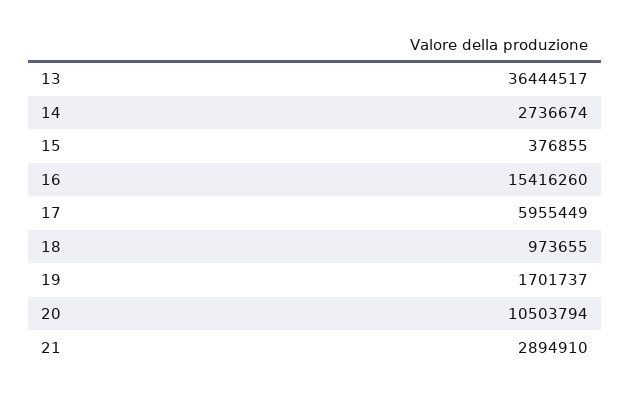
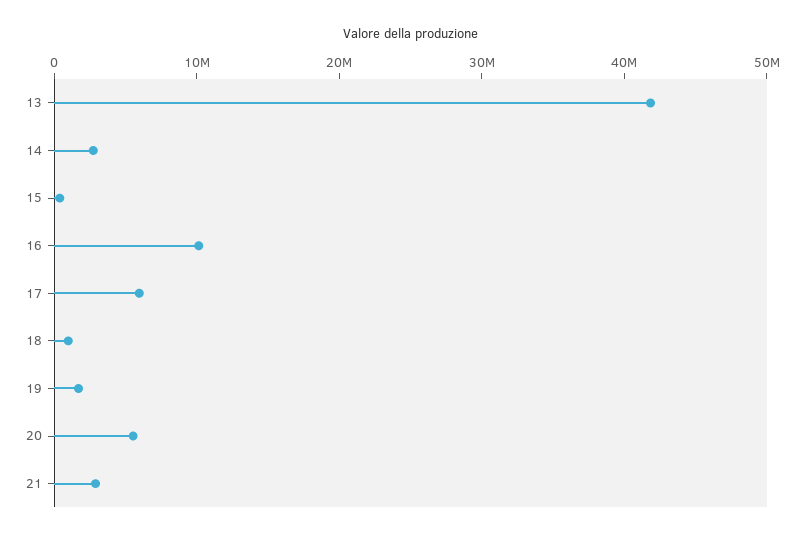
  {
-   "13": 36444517,
+   "13": 42000000,
    "14": 2736674,
    "15": 376855,
-   "16": 15416260,
+   "16": 10000000,
    "17": 5955449,
    "18": 973655,
    "19": 1701737,
-   "20": 10503794,
+   "20": 6000000,
    "21": 2894910
  }

